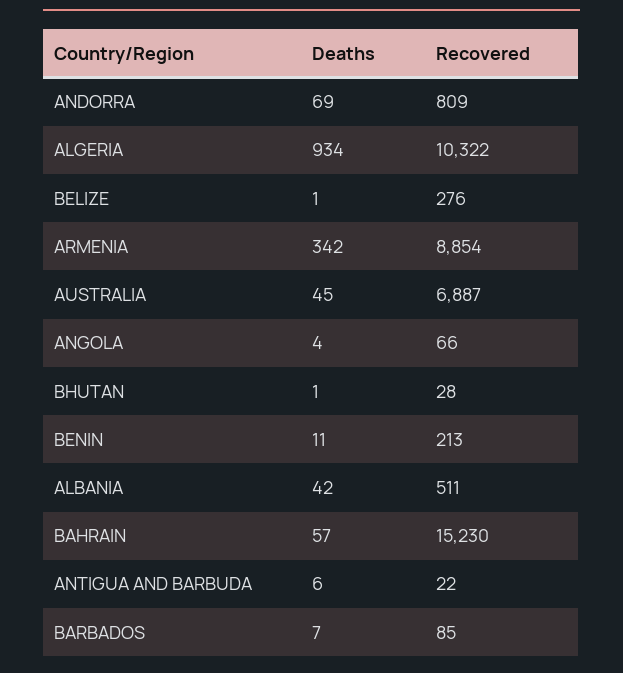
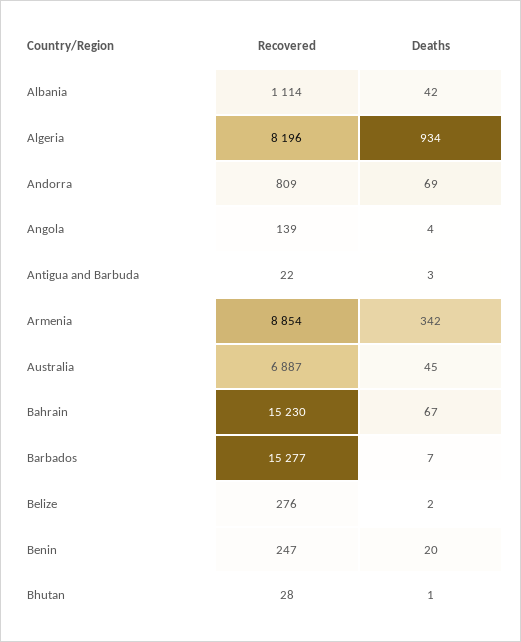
  {
    "Deaths": {
      "ANDORRA": 69,
      "ALGERIA": 934,
-     "BELIZE": 1,
+     "BELIZE": 2,
      "ARMENIA": 342,
      "AUSTRALIA": 45,
      "ANGOLA": 4,
      "BHUTAN": 1,
-     "BENIN": 11,
+     "BENIN": 20,
      "ALBANIA": 42,
-     "BAHRAIN": 57,
+     "BAHRAIN": 67,
-     "ANTIGUA AND BARBUDA": 6,
+     "ANTIGUA AND BARBUDA": 3,
      "BARBADOS": 7
    },
    "Recovered": {
      "ANDORRA": 809,
-     "ALGERIA": 10322,
+     "ALGERIA": 8196,
      "BELIZE": 276,
      "ARMENIA": 8854,
      "AUSTRALIA": 6887,
-     "ANGOLA": 66,
+     "ANGOLA": 139,
      "BHUTAN": 28,
-     "BENIN": 213,
+     "BENIN": 247,
-     "ALBANIA": 511,
+     "ALBANIA": 1114,
      "BAHRAIN": 15230,
      "ANTIGUA AND BARBUDA": 22,
-     "BARBADOS": 85
+     "BARBADOS": 15277
    }
  }

